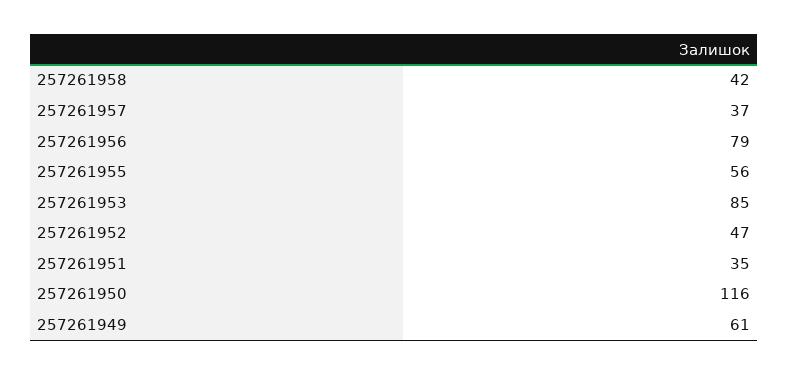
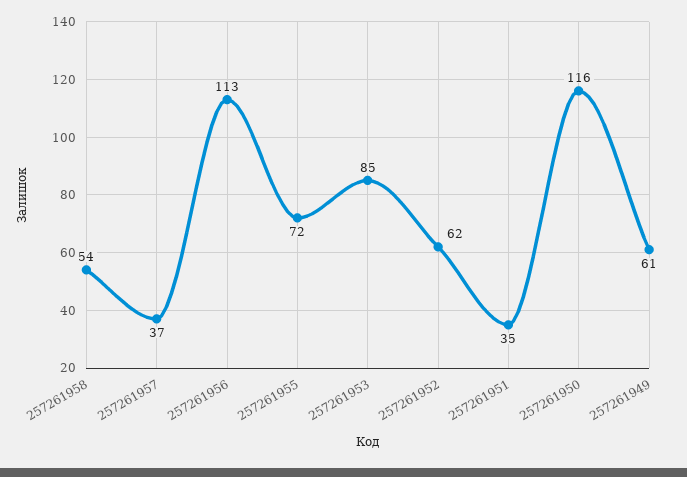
  {
-   "257261958": 42,
+   "257261958": 54,
    "257261957": 37,
-   "257261956": 79,
+   "257261956": 113,
-   "257261955": 56,
+   "257261955": 72,
    "257261953": 85,
-   "257261952": 47,
+   "257261952": 62,
    "257261951": 35,
    "257261950": 116,
    "257261949": 61
  }

